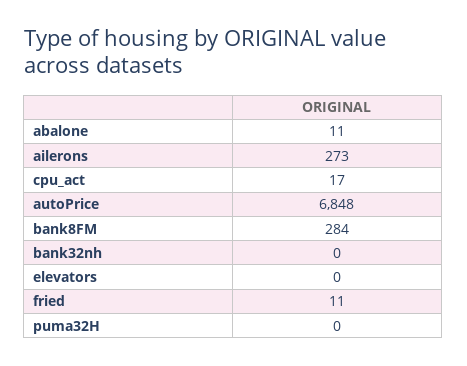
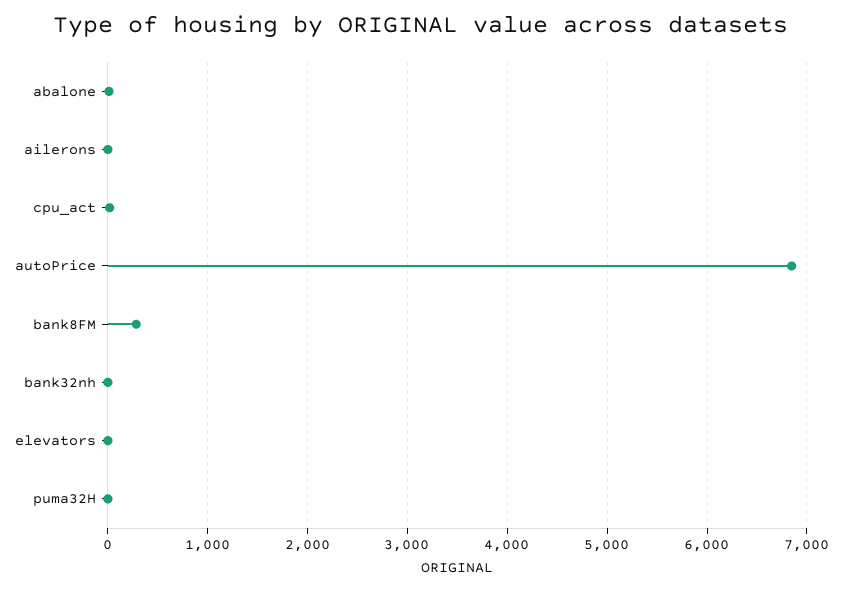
  {
    "abalone": 11,
-   "ailerons": 273,
+   "ailerons": 0,
    "cpu_act": 17,
    "autoPrice": 6848,
    "bank8FM": 284,
    "bank32nh": 0,
    "elevators": 0,
-   "fried": 11,
    "puma32H": 0
  }

